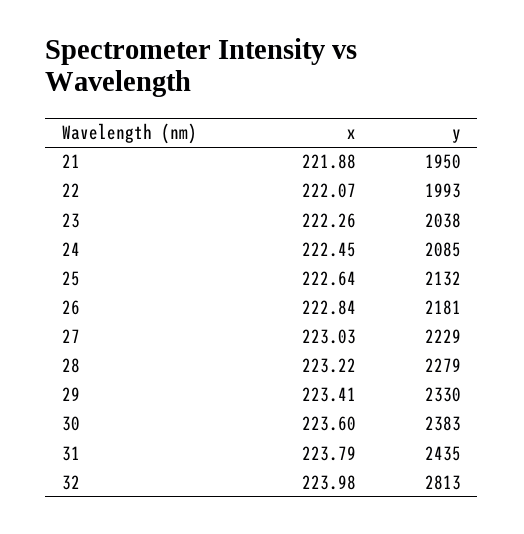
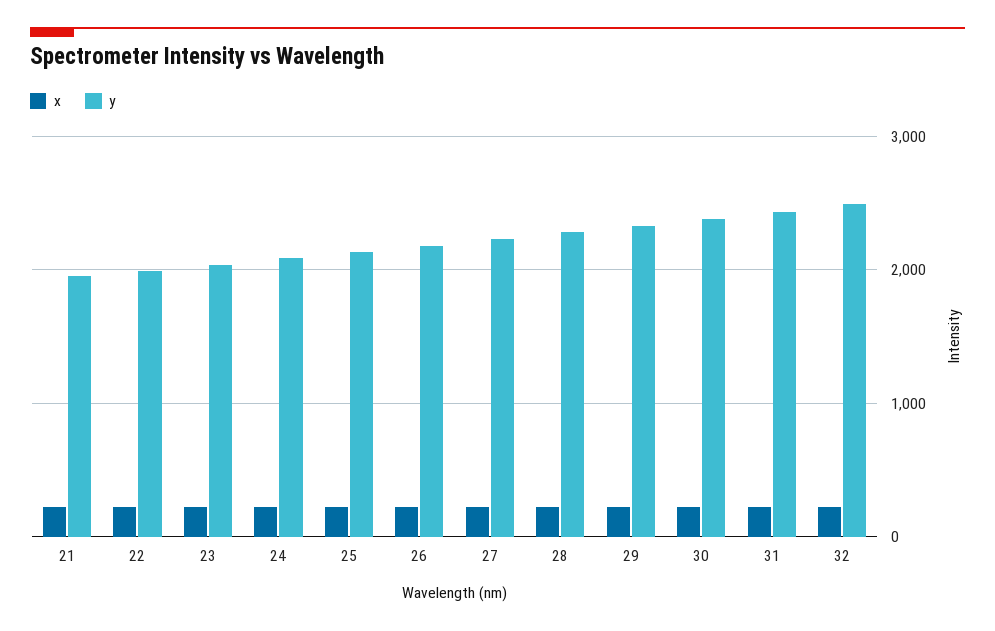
  {
    "x": {
      "21": 221.88,
      "22": 222.07,
      "23": 222.26,
      "24": 222.45,
      "25": 222.64,
      "26": 222.84,
      "27": 223.03,
      "28": 223.22,
      "29": 223.41,
      "30": 223.6,
      "31": 223.79,
      "32": 223.98
    },
    "y": {
      "21": 1950,
      "22": 1993,
      "23": 2038,
      "24": 2085,
      "25": 2132,
      "26": 2181,
      "27": 2229,
      "28": 2279,
      "29": 2330,
      "30": 2383,
      "31": 2435,
-     "32": 2813
+     "32": 2500
    }
  }

